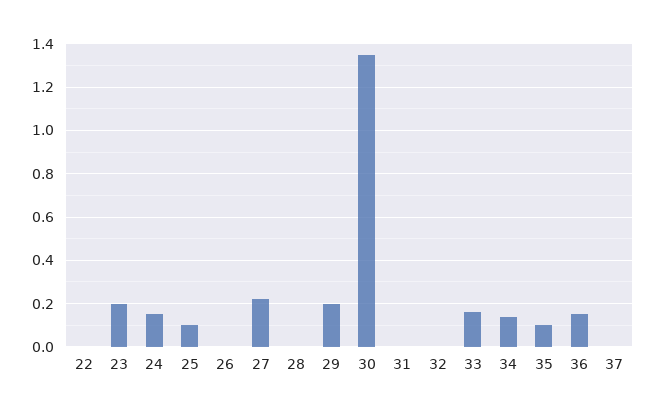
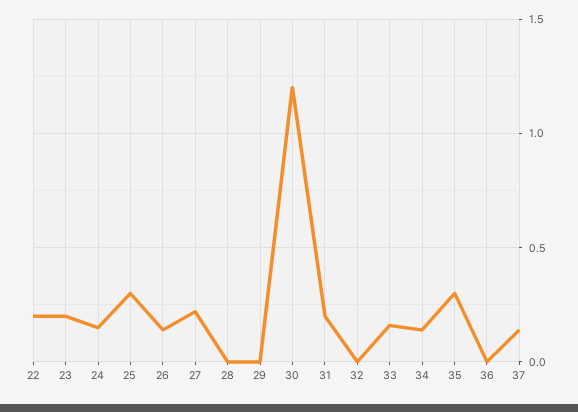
  {
-   "22": 0,
+   "22": 0.2,
    "23": 0.2,
    "24": 0.15,
-   "25": 0.1,
+   "25": 0.3,
-   "26": 0,
+   "26": 0.15,
    "27": 0.2,
    "28": 0,
-   "29": 0.2,
+   "29": 0,
-   "30": 1.35,
+   "30": 1.2,
-   "31": 0,
+   "31": 0.2,
    "32": 0,
    "33": 0.15,
    "34": 0.15,
-   "35": 0.1,
+   "35": 0.3,
-   "36": 0.15,
+   "36": 0,
-   "37": 0
+   "37": 0.15
  }

